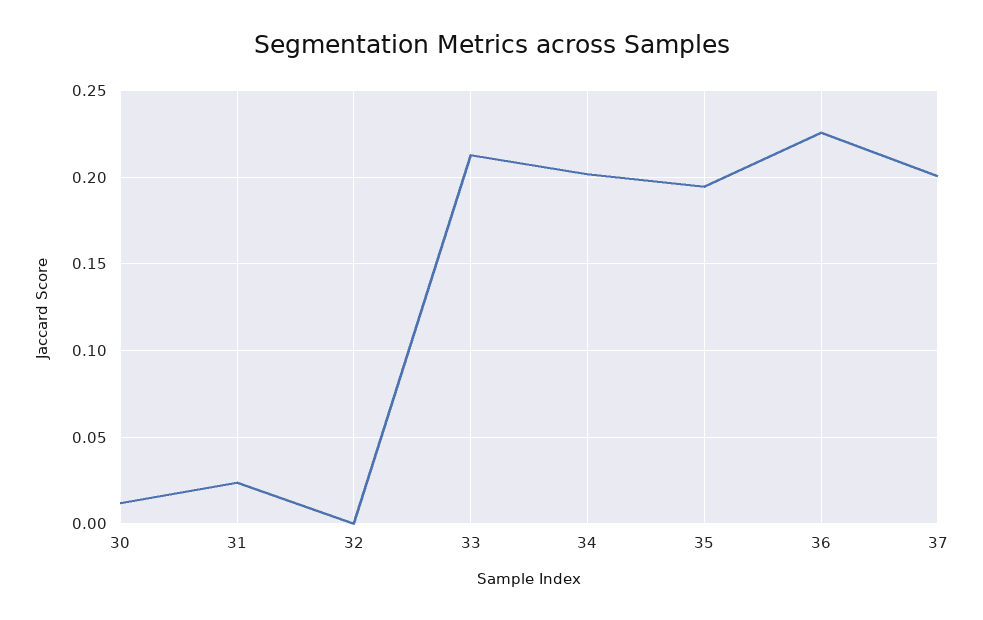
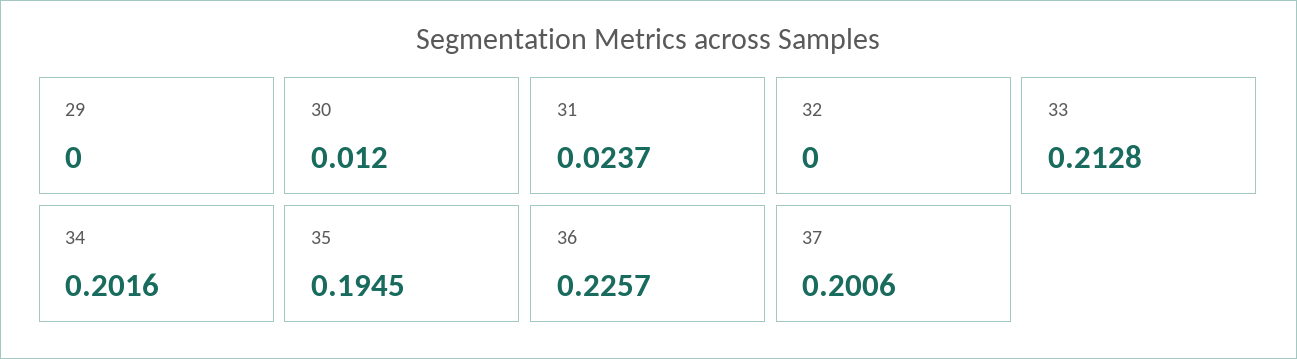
  {
    "30": 0.012,
    "31": 0.0237,
    "32": 0,
    "33": 0.2128,
    "34": 0.2016,
    "35": 0.1945,
    "36": 0.2257,
-   "37": 0.2006
+   "37": 0.2006,
+   "29": 0
  }

